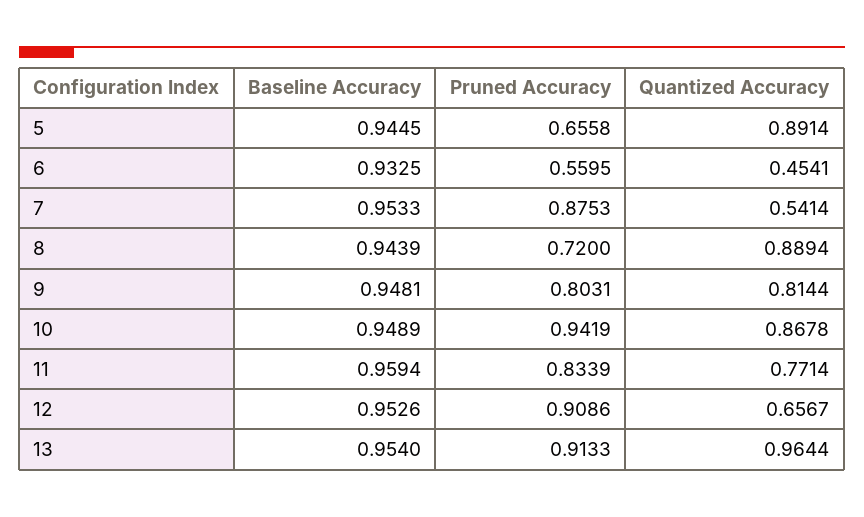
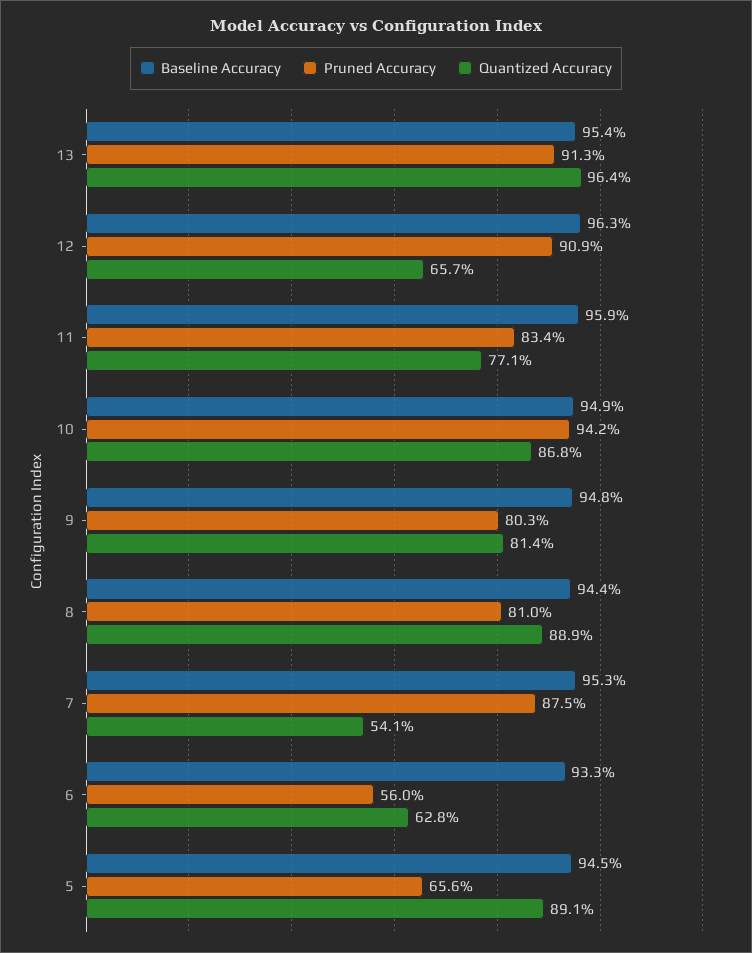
  {
    "Baseline Accuracy": {
      "5": 0.9445,
      "6": 0.9325,
      "7": 0.9533,
      "8": 0.9439,
      "9": 0.9481,
      "10": 0.9489,
      "11": 0.9594,
-     "12": 0.9526,
+     "12": 0.963,
      "13": 0.954
    },
    "Pruned Accuracy": {
      "5": 0.6558,
      "6": 0.5595,
      "7": 0.8753,
-     "8": 0.72,
+     "8": 0.81,
      "9": 0.8031,
      "10": 0.9419,
      "11": 0.8339,
      "12": 0.9086,
      "13": 0.9133
    },
    "Quantized Accuracy": {
      "5": 0.8914,
-     "6": 0.4541,
+     "6": 0.628,
      "7": 0.5414,
      "8": 0.8894,
      "9": 0.8144,
      "10": 0.8678,
      "11": 0.7714,
      "12": 0.6567,
      "13": 0.9644
    }
  }

